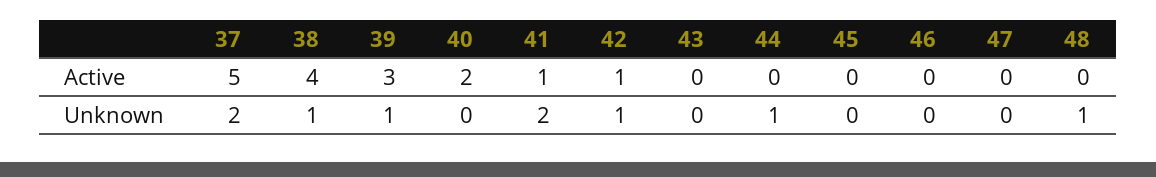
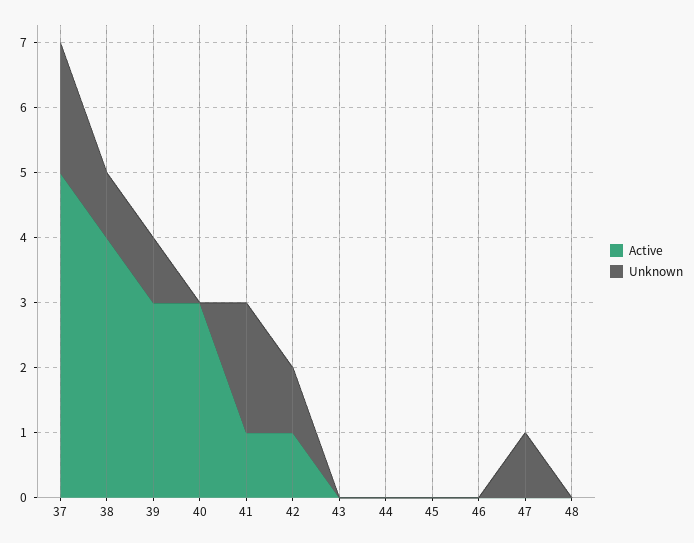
  {
    "Active": {
      "37": 5,
      "38": 4,
      "39": 3,
-     "40": 2,
+     "40": 3,
      "41": 1,
      "42": 1,
      "43": 0,
      "44": 0,
      "45": 0,
      "46": 0,
      "47": 0,
      "48": 0
    },
    "Unknown": {
      "37": 2,
      "38": 1,
      "39": 1,
      "40": 0,
      "41": 2,
      "42": 1,
      "43": 0,
-     "44": 1,
+     "44": 0,
      "45": 0,
      "46": 0,
-     "47": 0,
+     "47": 1,
-     "48": 1
+     "48": 0
    }
  }

